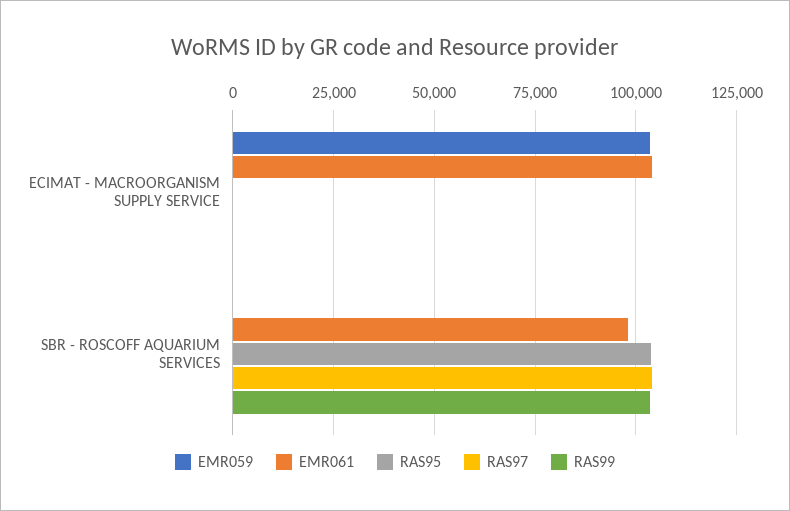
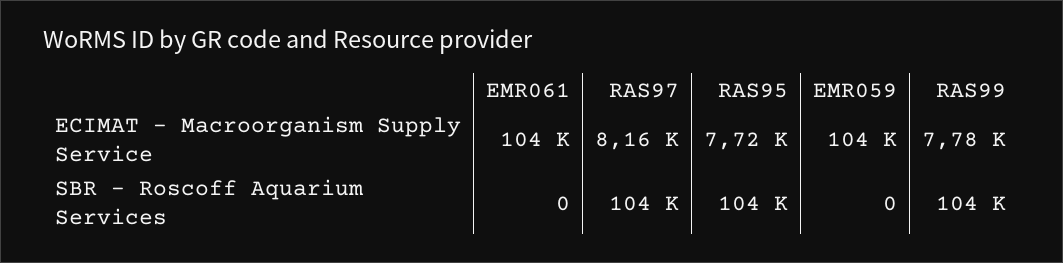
  {
    "EMR059": {
      "ECIMAT - MACROORGANISM SUPPLY SERVICE": 104000,
      "SBR - ROSCOFF AQUARIUM SERVICES": 0
    },
    "EMR061": {
      "ECIMAT - MACROORGANISM SUPPLY SERVICE": 104000,
-     "SBR - ROSCOFF AQUARIUM SERVICES": 97500
+     "SBR - ROSCOFF AQUARIUM SERVICES": 0
    },
    "RAS95": {
-     "ECIMAT - MACROORGANISM SUPPLY SERVICE": 0,
+     "ECIMAT - MACROORGANISM SUPPLY SERVICE": 7720,
      "SBR - ROSCOFF AQUARIUM SERVICES": 104000
    },
    "RAS97": {
-     "ECIMAT - MACROORGANISM SUPPLY SERVICE": 0,
+     "ECIMAT - MACROORGANISM SUPPLY SERVICE": 8160,
      "SBR - ROSCOFF AQUARIUM SERVICES": 104000
    },
    "RAS99": {
-     "ECIMAT - MACROORGANISM SUPPLY SERVICE": 0,
+     "ECIMAT - MACROORGANISM SUPPLY SERVICE": 7780,
      "SBR - ROSCOFF AQUARIUM SERVICES": 104000
    }
  }

